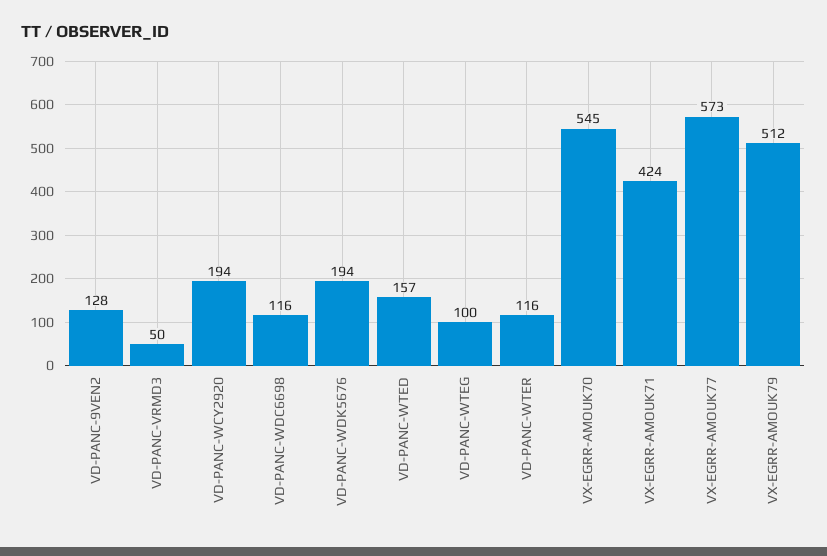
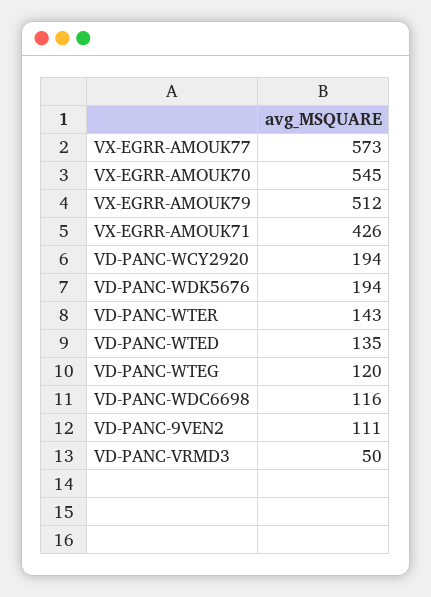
  {
-   "VD-PANC-9VEN2": 128,
+   "VD-PANC-9VEN2": 111,
    "VD-PANC-VRMD3": 50,
    "VD-PANC-WCY2920": 194,
    "VD-PANC-WDC6698": 116,
    "VD-PANC-WDK5676": 194,
-   "VD-PANC-WTED": 157,
+   "VD-PANC-WTED": 135,
-   "VD-PANC-WTEG": 100,
+   "VD-PANC-WTEG": 120,
-   "VD-PANC-WTER": 116,
+   "VD-PANC-WTER": 143,
    "VX-EGRR-AMOUK70": 545,
-   "VX-EGRR-AMOUK71": 424,
+   "VX-EGRR-AMOUK71": 426,
    "VX-EGRR-AMOUK77": 573,
    "VX-EGRR-AMOUK79": 512
  }

